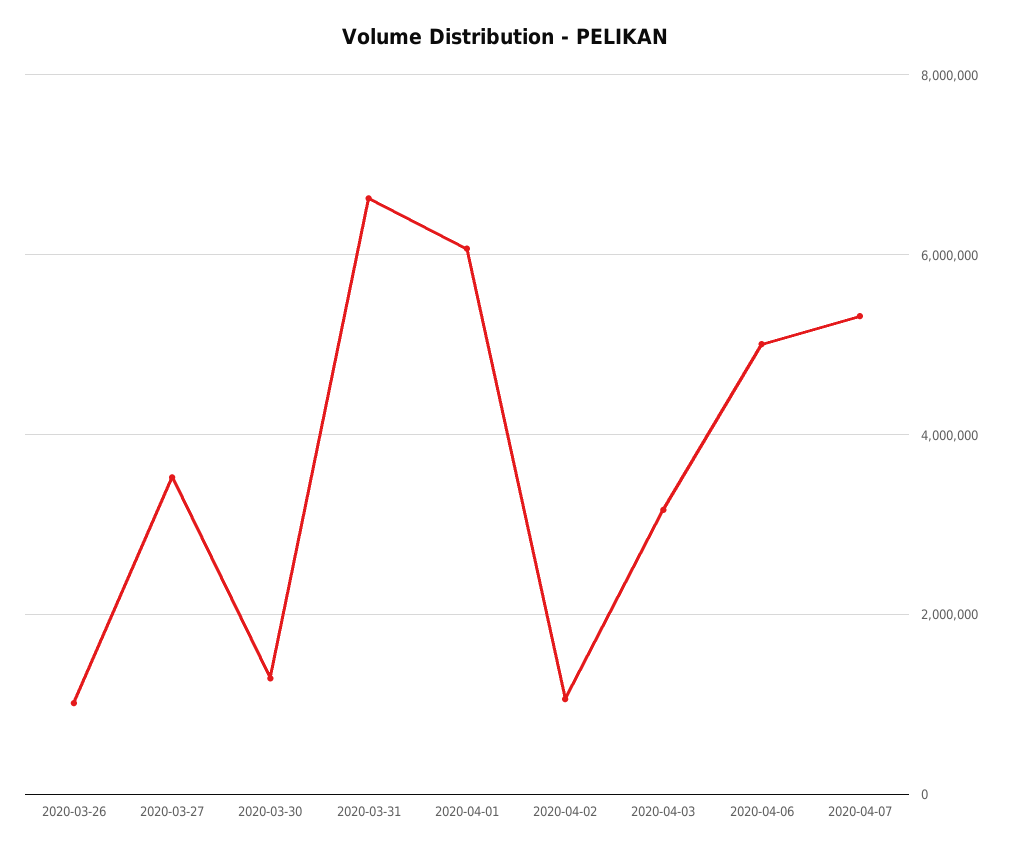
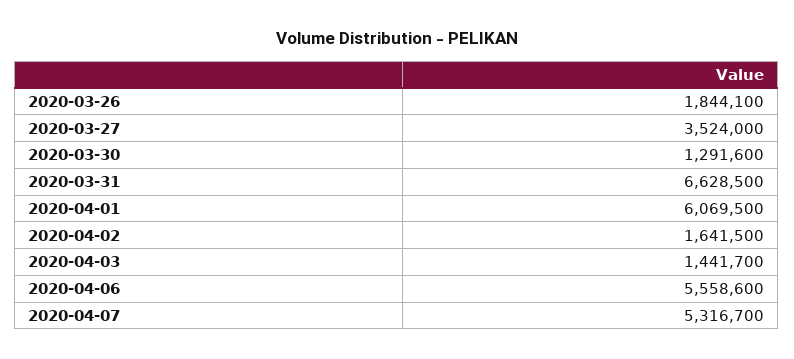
  {
-   "2020-03-26": 1000000,
+   "2020-03-26": 1844100,
    "2020-03-27": 3524000,
    "2020-03-30": 1291600,
    "2020-03-31": 6628500,
    "2020-04-01": 6069500,
-   "2020-04-02": 1000000,
+   "2020-04-02": 1641500,
-   "2020-04-03": 3200000,
+   "2020-04-03": 1441700,
-   "2020-04-06": 5000000,
+   "2020-04-06": 5558600,
    "2020-04-07": 5316700
  }

